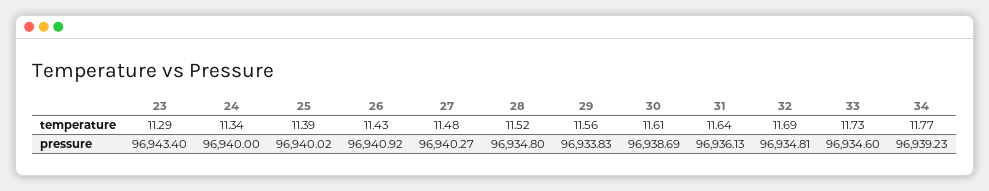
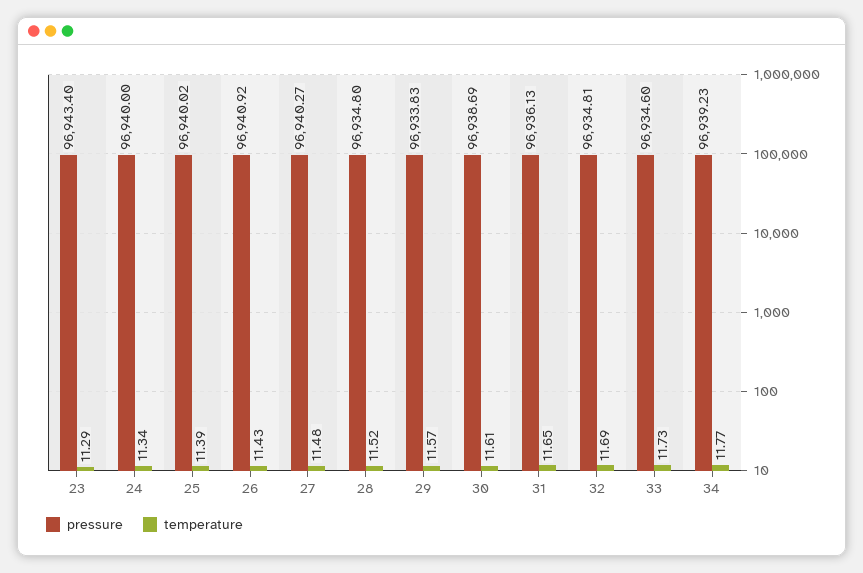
  {
    "temperature": {
      "23": 11.29,
      "24": 11.34,
      "25": 11.39,
      "26": 11.43,
      "27": 11.48,
      "28": 11.52,
-     "29": 11.56,
+     "29": 11.57,
      "30": 11.61,
-     "31": 11.64,
+     "31": 11.65,
      "32": 11.69,
      "33": 11.73,
      "34": 11.77
    },
    "pressure": {
      "23": 96943.4,
      "24": 96940,
      "25": 96940.02,
      "26": 96940.92,
      "27": 96940.27,
      "28": 96934.8,
      "29": 96933.83,
      "30": 96938.69,
      "31": 96936.13,
      "32": 96934.81,
      "33": 96934.6,
      "34": 96939.23
    }
  }

